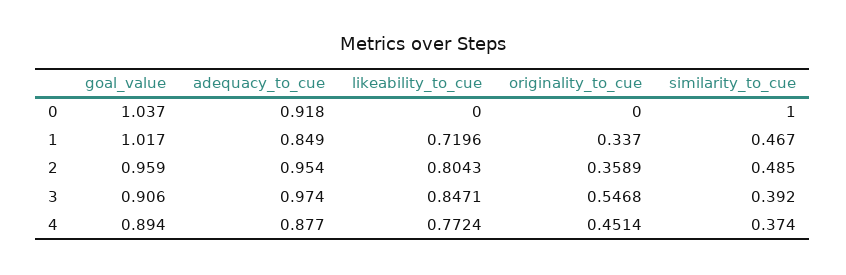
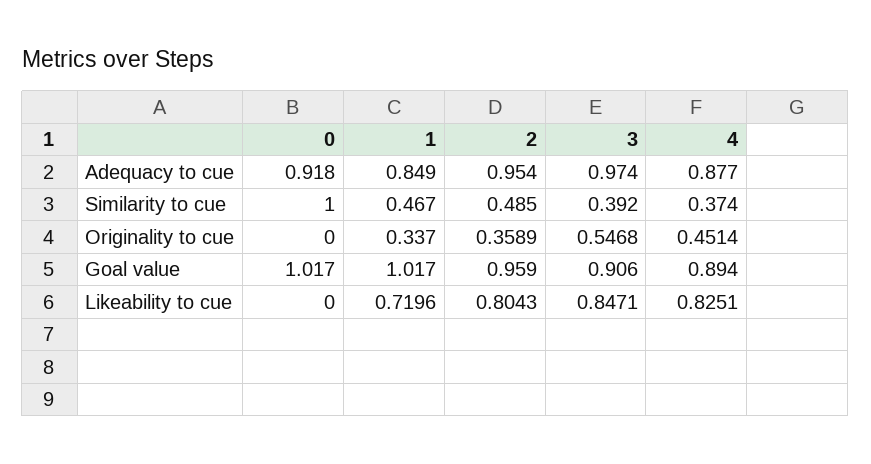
  {
    "goal_value": {
-     "0": 1.037,
+     "0": 1.017,
      "1": 1.017,
      "2": 0.959,
      "3": 0.906,
      "4": 0.894
    },
    "adequacy_to_cue": {
      "0": 0.918,
      "1": 0.849,
      "2": 0.954,
      "3": 0.974,
      "4": 0.877
    },
    "likeability_to_cue": {
      "0": 0,
      "1": 0.7196,
      "2": 0.8043,
      "3": 0.8471,
-     "4": 0.7724
+     "4": 0.8251
    },
    "originality_to_cue": {
      "0": 0,
      "1": 0.337,
      "2": 0.3589,
      "3": 0.5468,
      "4": 0.4514
    },
    "similarity_to_cue": {
      "0": 1,
      "1": 0.467,
      "2": 0.485,
      "3": 0.392,
      "4": 0.374
    }
  }

